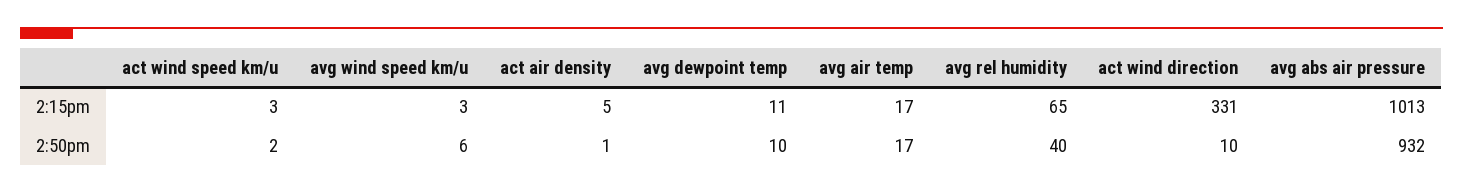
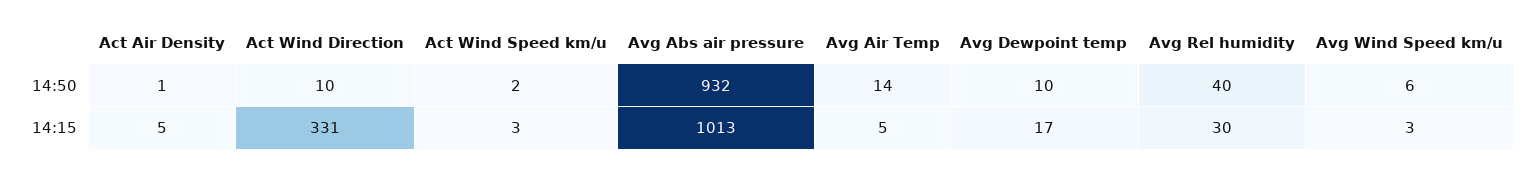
  {
    "act wind speed km/u": {
      "2:15pm": 3,
      "2:50pm": 2
    },
    "avg wind speed km/u": {
      "2:15pm": 3,
      "2:50pm": 6
    },
    "act air density": {
      "2:15pm": 5,
      "2:50pm": 1
    },
    "avg dewpoint temp": {
-     "2:15pm": 11,
+     "2:15pm": 17,
      "2:50pm": 10
    },
    "avg air temp": {
-     "2:15pm": 17,
+     "2:15pm": 5,
-     "2:50pm": 17
+     "2:50pm": 14
    },
    "avg rel humidity": {
-     "2:15pm": 65,
+     "2:15pm": 30,
      "2:50pm": 40
    },
    "act wind direction": {
      "2:15pm": 331,
      "2:50pm": 10
    },
    "avg abs air pressure": {
      "2:15pm": 1013,
      "2:50pm": 932
    }
  }

